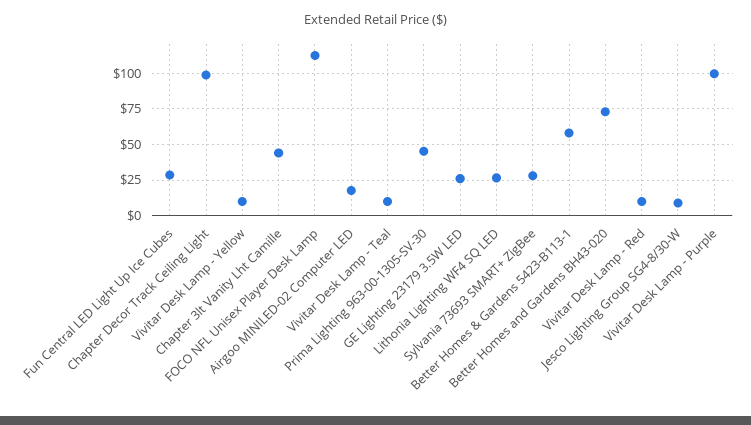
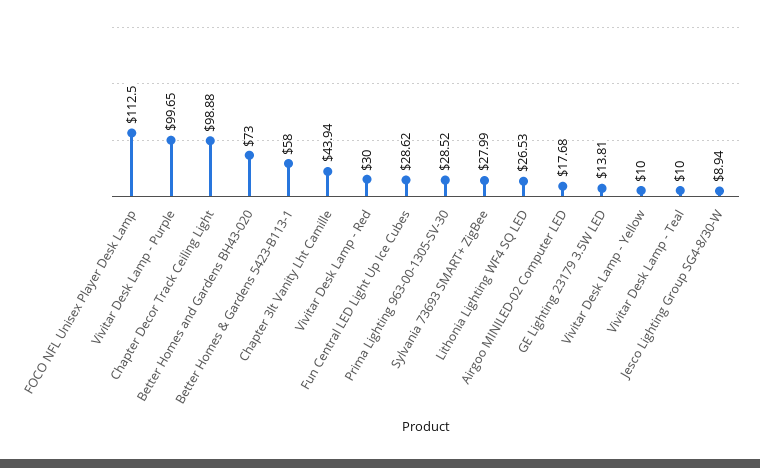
  {
    "Fun Central LED Light Up Ice Cubes": 28.62,
    "Chapter Decor Track Ceiling Light": 98.88,
    "Vivitar Desk Lamp - Yellow": 10,
    "Chapter 3lt Vanity Lht Camille": 43.94,
    "FOCO NFL Unisex Player Desk Lamp": 112.5,
    "Airgoo MINILED-02 Computer LED": 17.68,
    "Vivitar Desk Lamp - Teal": 10,
-   "Prima Lighting 963-00-1305-SV-30": 45,
+   "Prima Lighting 963-00-1305-SV-30": 28.52,
-   "GE Lighting 23179 3.5W LED": 25,
+   "GE Lighting 23179 3.5W LED": 13.81,
    "Lithonia Lighting WF4 SQ LED": 26.53,
    "Sylvania 73693 SMART+ ZigBee": 27.99,
    "Better Homes & Gardens 5423-B113-1": 58,
    "Better Homes and Gardens BH43-020": 73,
-   "Vivitar Desk Lamp - Red": 10,
+   "Vivitar Desk Lamp - Red": 30,
    "Jesco Lighting Group SG4-8/30-W": 8.94,
    "Vivitar Desk Lamp - Purple": 99.65
  }

